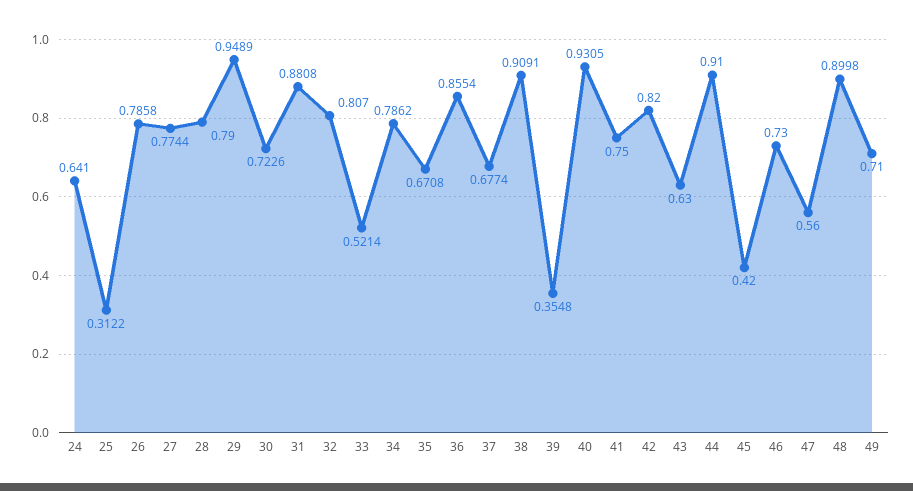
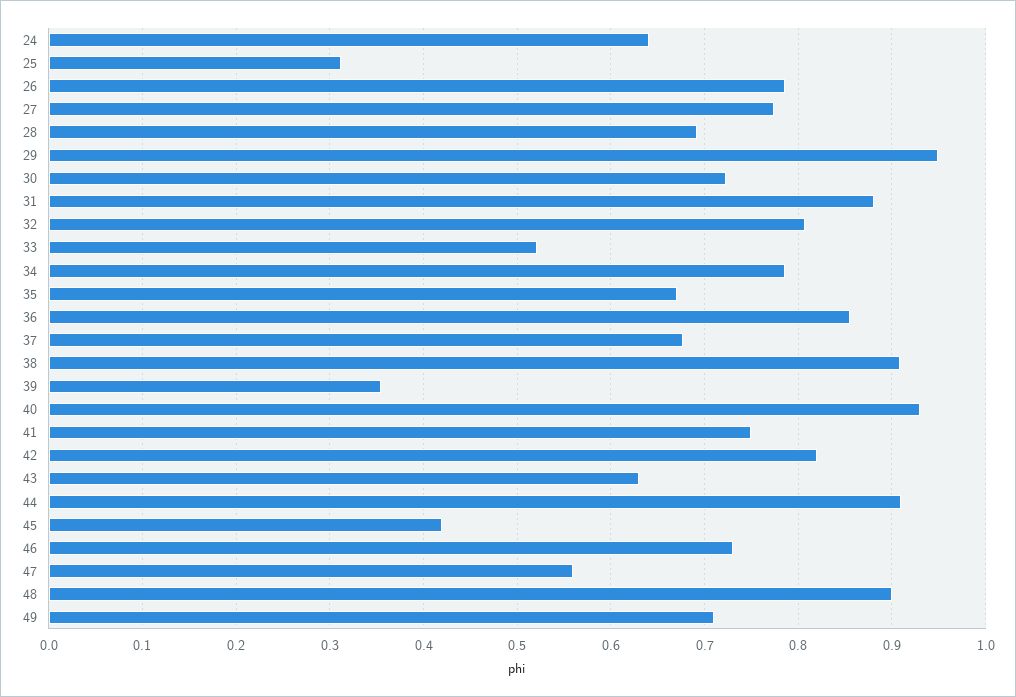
  {
    "24": 0.641,
    "25": 0.3122,
    "26": 0.7858,
    "27": 0.7744,
-   "28": 0.79,
+   "28": 0.69,
    "29": 0.9489,
    "30": 0.7226,
    "31": 0.8808,
    "32": 0.807,
    "33": 0.5214,
    "34": 0.7862,
    "35": 0.6708,
    "36": 0.8554,
    "37": 0.6774,
    "38": 0.9091,
    "39": 0.3548,
    "40": 0.9305,
    "41": 0.75,
    "42": 0.82,
    "43": 0.63,
    "44": 0.91,
    "45": 0.42,
    "46": 0.73,
    "47": 0.56,
    "48": 0.8998,
    "49": 0.71
  }

